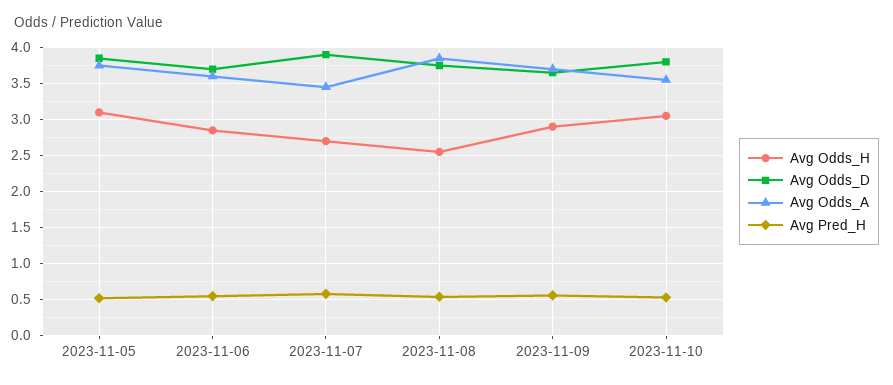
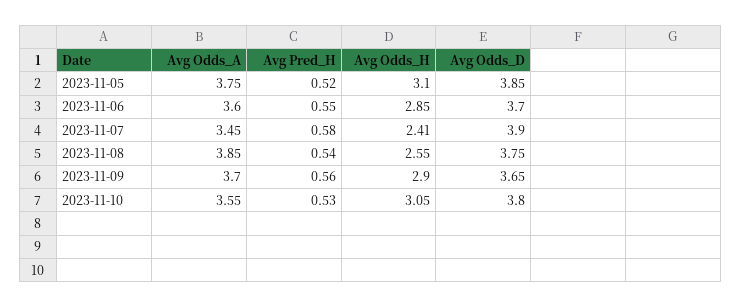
  {
    "Avg Odds_H": {
      "2023-11-05": 3.1,
      "2023-11-06": 2.85,
-     "2023-11-07": 2.7,
+     "2023-11-07": 2.41,
      "2023-11-08": 2.55,
      "2023-11-09": 2.9,
      "2023-11-10": 3.05
    },
    "Avg Odds_D": {
      "2023-11-05": 3.85,
      "2023-11-06": 3.7,
      "2023-11-07": 3.9,
      "2023-11-08": 3.75,
      "2023-11-09": 3.65,
      "2023-11-10": 3.8
    },
    "Avg Odds_A": {
      "2023-11-05": 3.75,
      "2023-11-06": 3.6,
      "2023-11-07": 3.45,
      "2023-11-08": 3.85,
      "2023-11-09": 3.7,
      "2023-11-10": 3.55
    },
    "Avg Pred_H": {
      "2023-11-05": 0.52,
      "2023-11-06": 0.55,
      "2023-11-07": 0.58,
      "2023-11-08": 0.54,
      "2023-11-09": 0.56,
      "2023-11-10": 0.53
    }
  }

